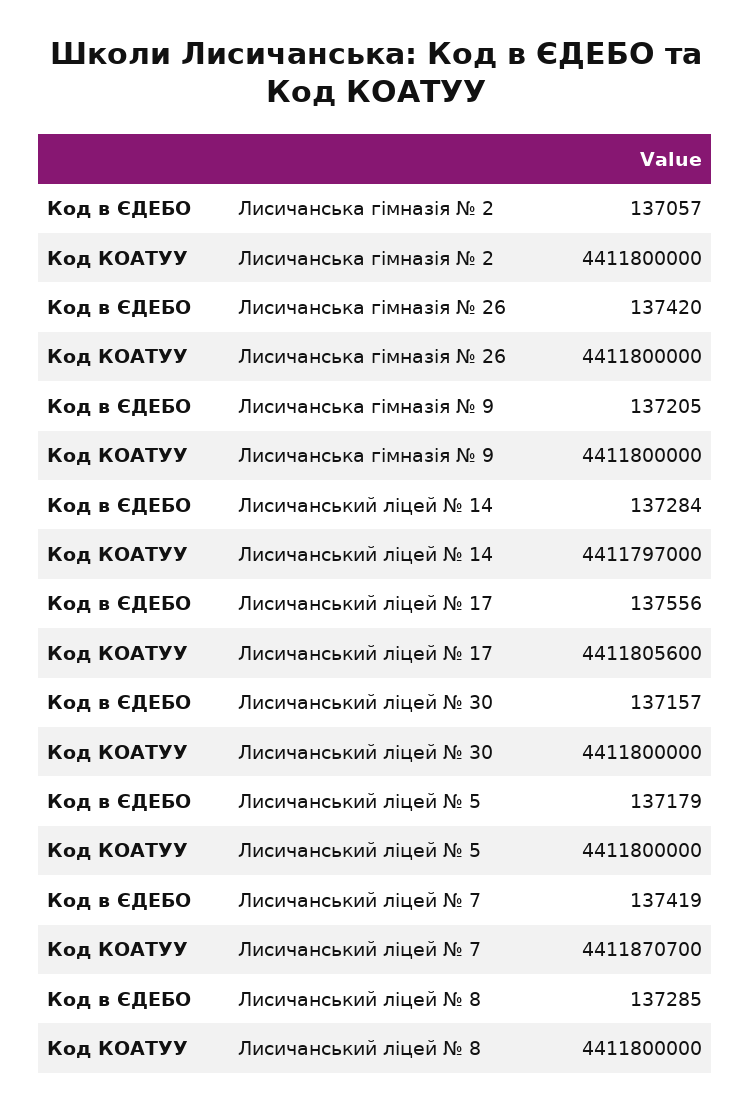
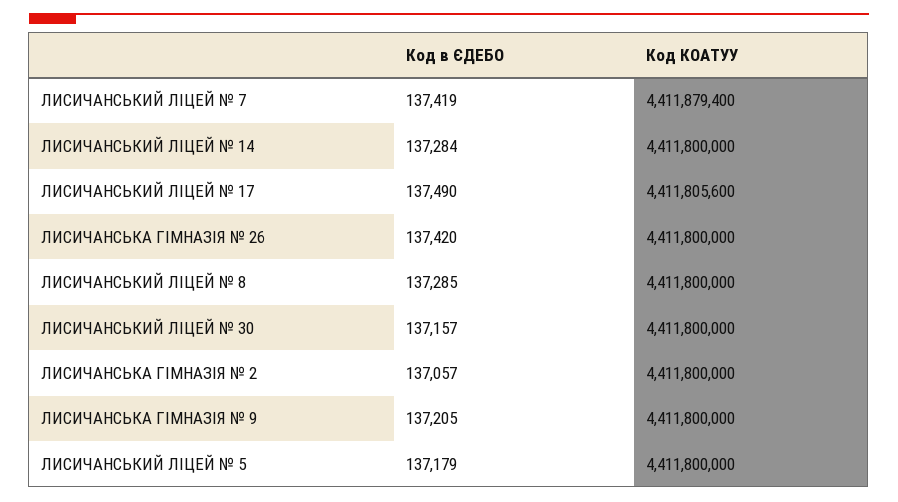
  {
    "Код в ЄДЕБО": {
      "Лисичанська гімназія № 2": 137057,
      "Лисичанська гімназія № 26": 137420,
      "Лисичанська гімназія № 9": 137205,
      "Лисичанський ліцей № 14": 137284,
-     "Лисичанський ліцей № 17": 137556,
+     "Лисичанський ліцей № 17": 137490,
      "Лисичанський ліцей № 30": 137157,
      "Лисичанський ліцей № 5": 137179,
      "Лисичанський ліцей № 7": 137419,
      "Лисичанський ліцей № 8": 137285
    },
    "Код КОАТУУ": {
      "Лисичанська гімназія № 2": 4411800000,
      "Лисичанська гімназія № 26": 4411800000,
      "Лисичанська гімназія № 9": 4411800000,
-     "Лисичанський ліцей № 14": 4411797000,
+     "Лисичанський ліцей № 14": 4411800000,
      "Лисичанський ліцей № 17": 4411805600,
      "Лисичанський ліцей № 30": 4411800000,
      "Лисичанський ліцей № 5": 4411800000,
-     "Лисичанський ліцей № 7": 4411870700,
+     "Лисичанський ліцей № 7": 4411879400,
      "Лисичанський ліцей № 8": 4411800000
    }
  }

